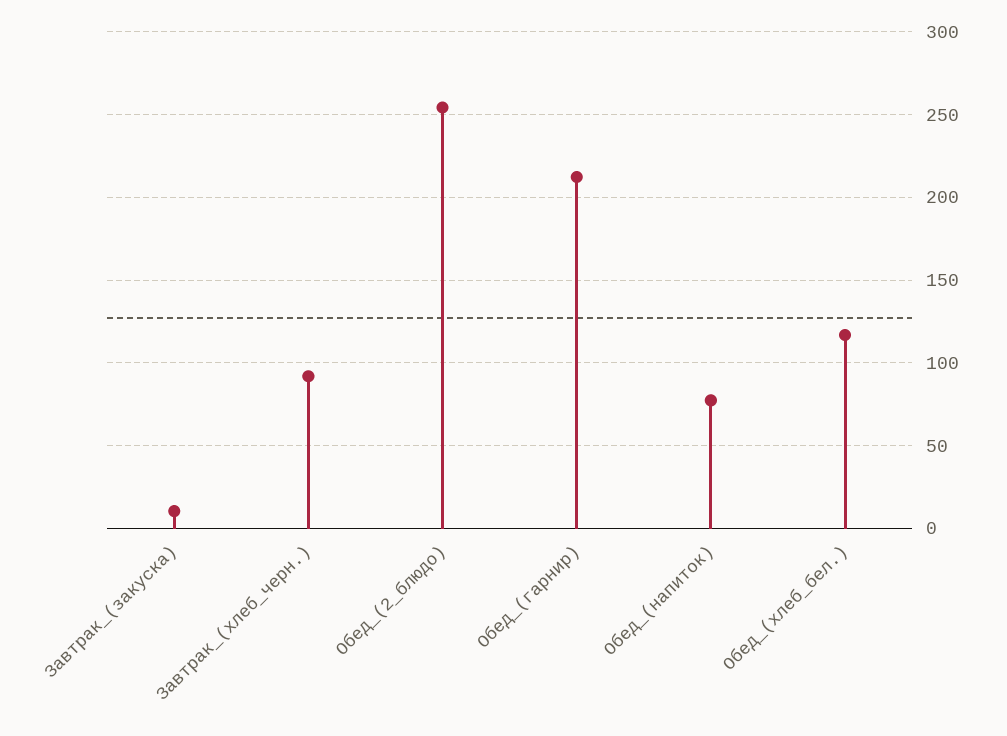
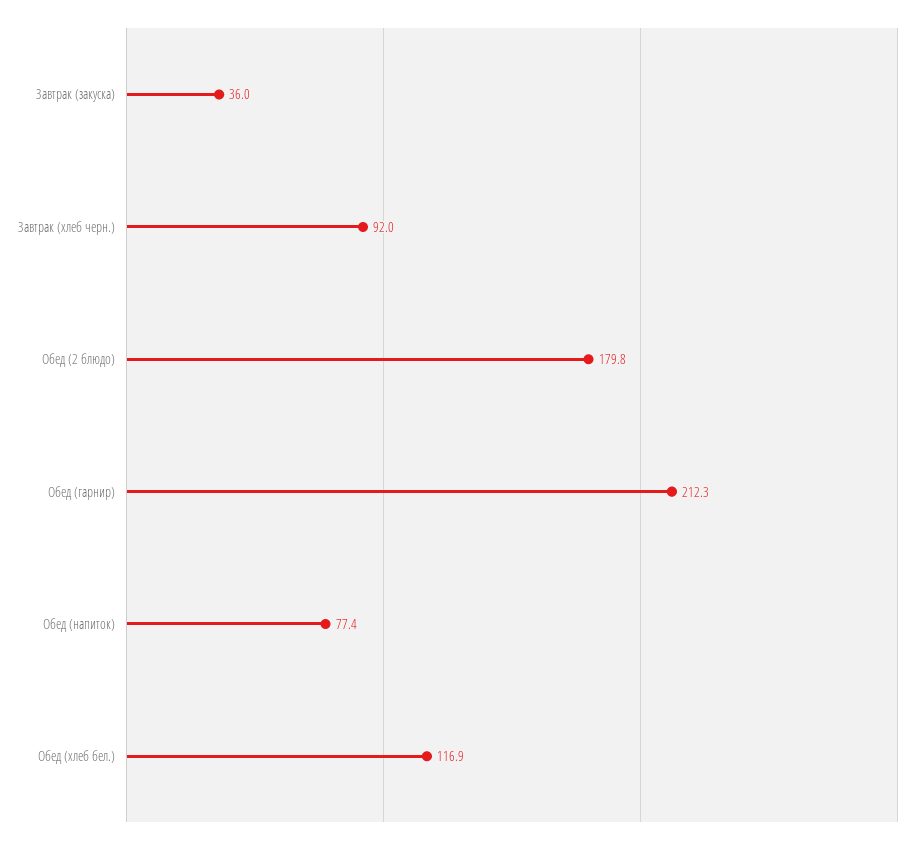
  {
-   "Завтрак_(закуска)": 10,
+   "Завтрак_(закуска)": 36,
    "Завтрак_(хлеб_черн.)": 92,
-   "Обед_(2_блюдо)": 255,
+   "Обед_(2_блюдо)": 179.8,
    "Обед_(гарнир)": 212.3,
    "Обед_(напиток)": 77.4,
    "Обед_(хлеб_бел.)": 116.9
  }

